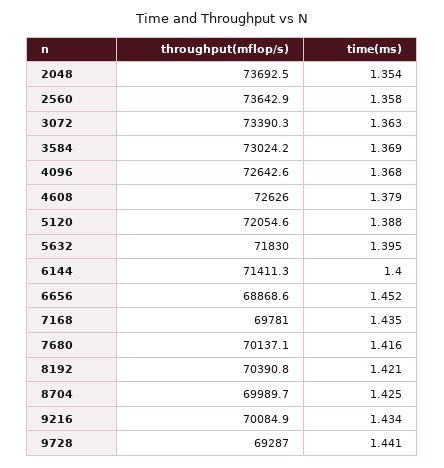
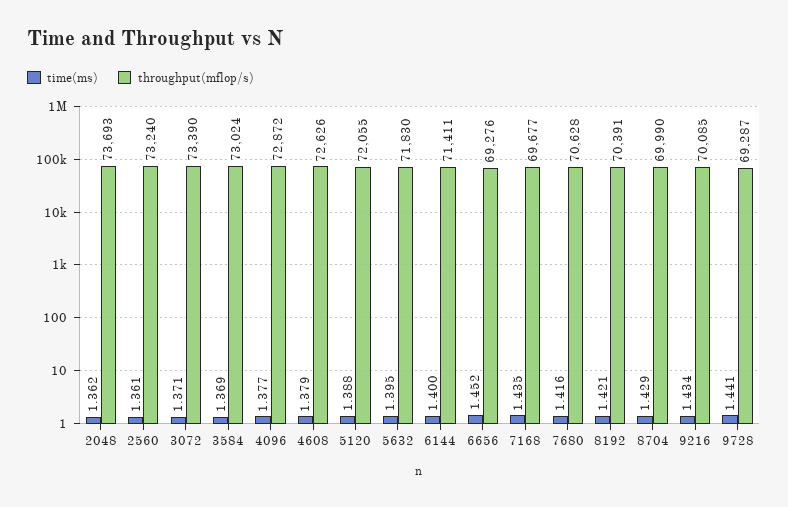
  {
    "throughput(mflop/s)": {
      "2048": 73692.5,
-     "2560": 73642.9,
+     "2560": 73240,
      "3072": 73390.3,
      "3584": 73024.2,
-     "4096": 72642.6,
+     "4096": 72872,
      "4608": 72626,
      "5120": 72054.6,
      "5632": 71830,
      "6144": 71411.3,
-     "6656": 68868.6,
+     "6656": 69276,
-     "7168": 69781,
+     "7168": 69677,
-     "7680": 70137.1,
+     "7680": 70628,
      "8192": 70390.8,
      "8704": 69989.7,
      "9216": 70084.9,
      "9728": 69287
    },
    "time(ms)": {
-     "2048": 1.354,
+     "2048": 1.362,
-     "2560": 1.358,
+     "2560": 1.361,
-     "3072": 1.363,
+     "3072": 1.371,
      "3584": 1.369,
-     "4096": 1.368,
+     "4096": 1.377,
      "4608": 1.379,
      "5120": 1.388,
      "5632": 1.395,
      "6144": 1.4,
      "6656": 1.452,
      "7168": 1.435,
      "7680": 1.416,
      "8192": 1.421,
-     "8704": 1.425,
+     "8704": 1.429,
      "9216": 1.434,
      "9728": 1.441
    }
  }

